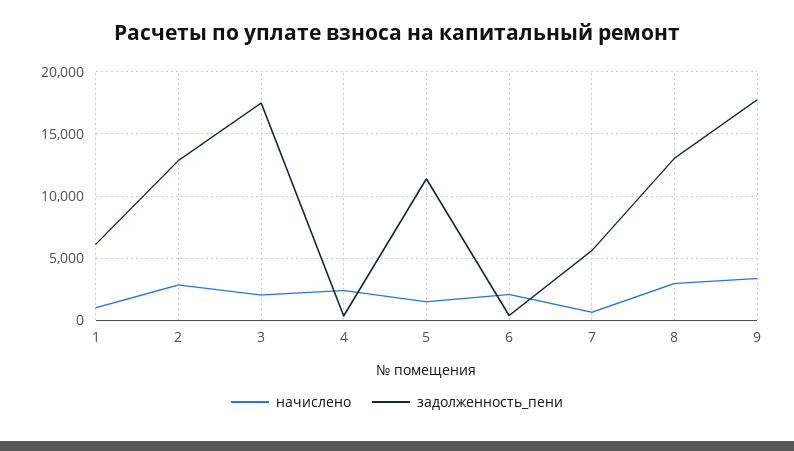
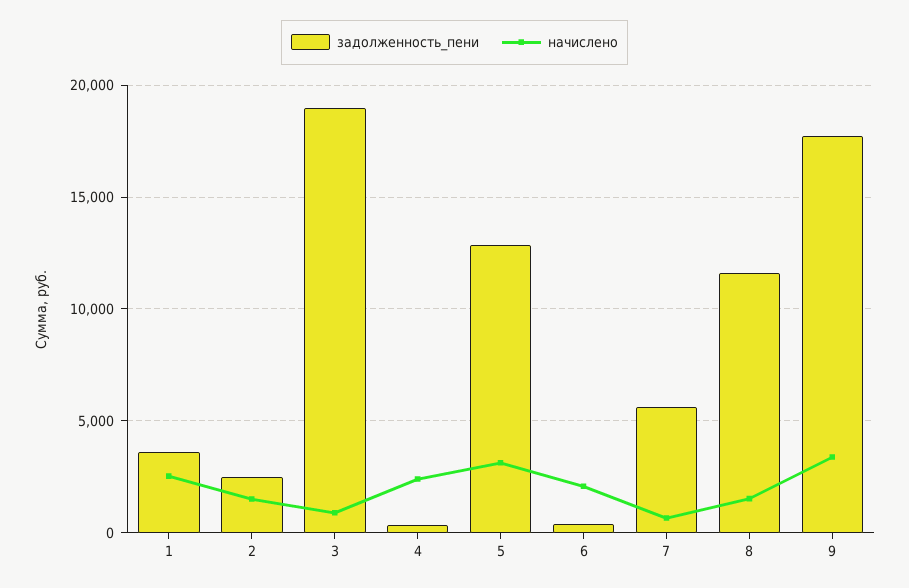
  {
    "начислено": {
-     "1": 1000,
+     "1": 2500,
-     "2": 3000,
+     "2": 1500,
-     "3": 2000,
+     "3": 1000,
      "4": 2500,
-     "5": 1500,
+     "5": 3000,
      "6": 2000,
      "7": 500,
-     "8": 3000,
+     "8": 1500,
      "9": 3500
    },
    "задолженность_пени": {
-     "1": 6000,
+     "1": 3500,
-     "2": 13000,
+     "2": 2500,
-     "3": 17500,
+     "3": 19000,
      "4": 500,
-     "5": 11500,
+     "5": 13000,
      "6": 500,
      "7": 5500,
-     "8": 13000,
+     "8": 11500,
      "9": 17500
    }
  }

